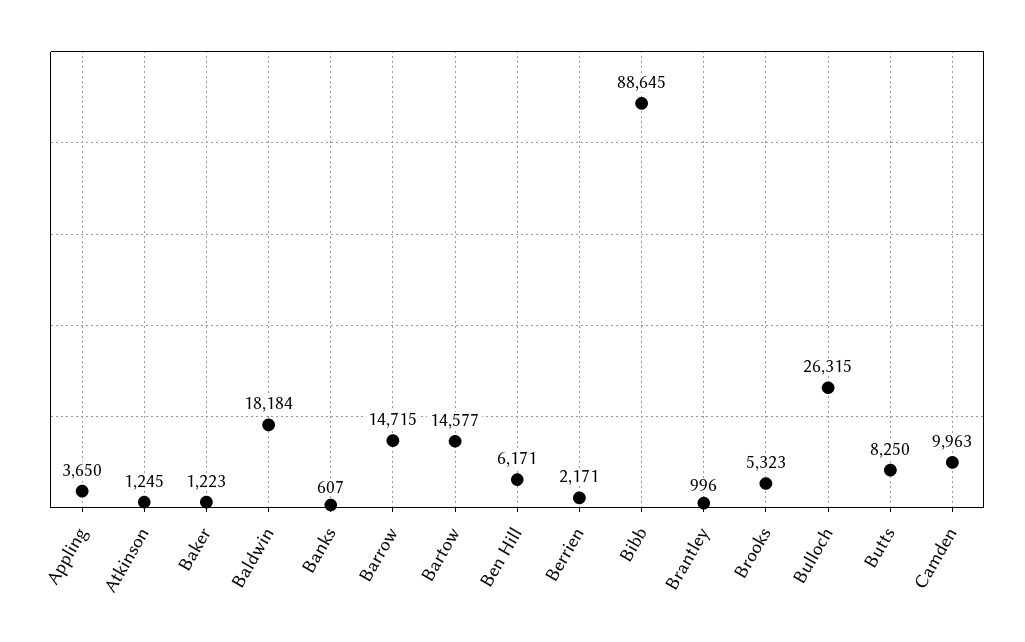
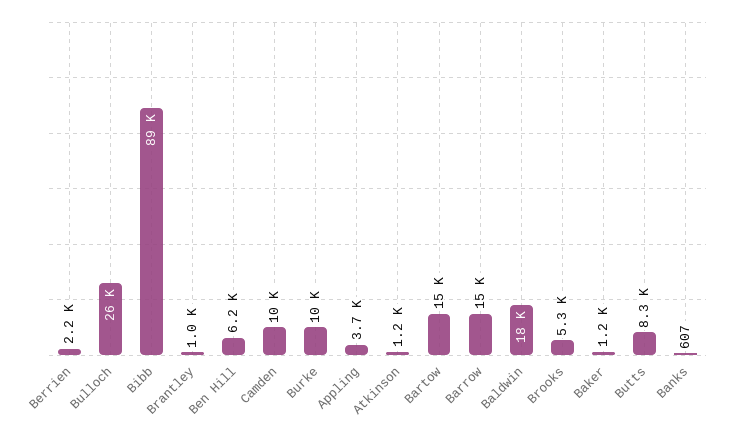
  {
    "Appling": 3650,
    "Atkinson": 1245,
    "Baker": 1223,
    "Baldwin": 18184,
    "Banks": 607,
    "Barrow": 14715,
    "Bartow": 14577,
    "Ben Hill": 6171,
    "Berrien": 2171,
    "Bibb": 88645,
    "Brantley": 996,
    "Brooks": 5323,
    "Bulloch": 26315,
    "Butts": 8250,
-   "Camden": 9963
+   "Camden": 9963,
+   "Burke": 10000
  }

